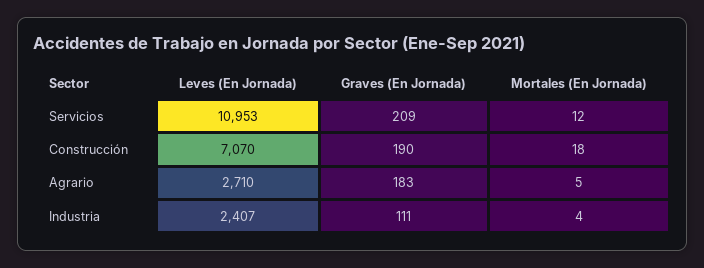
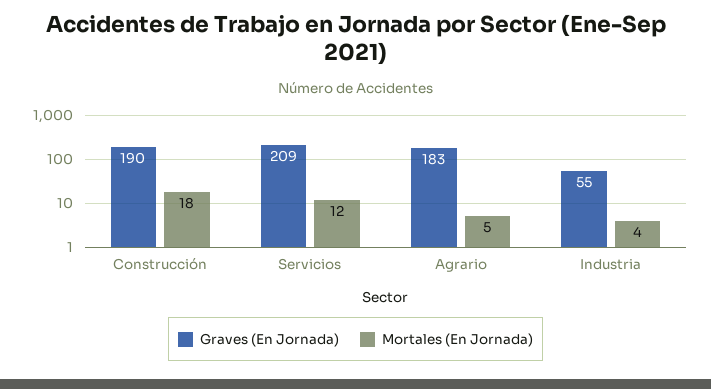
  {
-   "Leves (En Jornada)": {
-     "Servicios": 10953,
-     "Construcción": 7070,
-     "Agrario": 2710,
-     "Industria": 2407
-   },
    "Graves (En Jornada)": {
      "Servicios": 209,
      "Construcción": 190,
      "Agrario": 183,
-     "Industria": 111
+     "Industria": 55
    },
    "Mortales (En Jornada)": {
      "Servicios": 12,
      "Construcción": 18,
      "Agrario": 5,
      "Industria": 4
    }
  }

